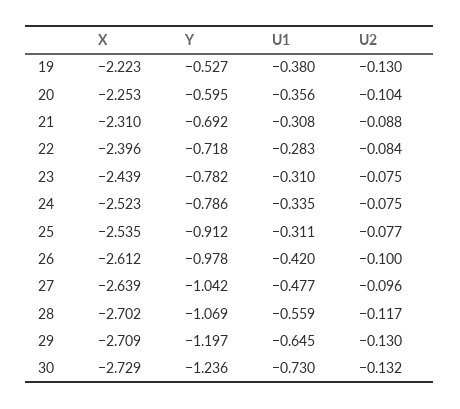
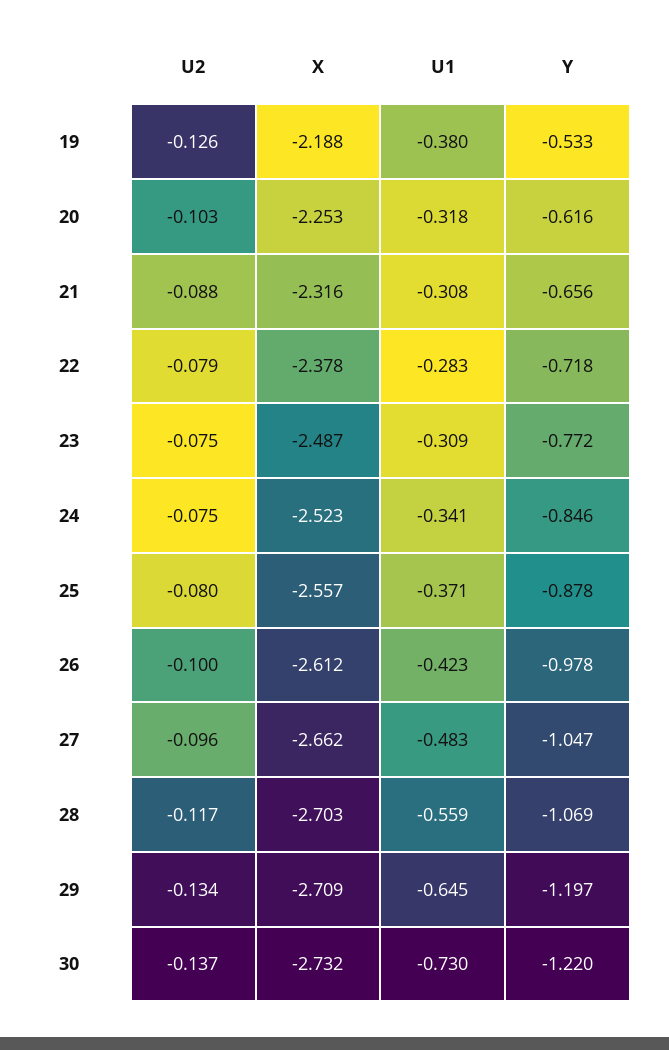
  {
    "X": {
-     "19": -2.223,
+     "19": -2.188,
      "20": -2.253,
-     "21": -2.31,
+     "21": -2.316,
-     "22": -2.396,
+     "22": -2.378,
-     "23": -2.439,
+     "23": -2.487,
      "24": -2.523,
-     "25": -2.535,
+     "25": -2.557,
      "26": -2.612,
-     "27": -2.639,
+     "27": -2.662,
-     "28": -2.702,
+     "28": -2.703,
      "29": -2.709,
-     "30": -2.729
+     "30": -2.732
    },
    "Y": {
-     "19": -0.527,
+     "19": -0.533,
-     "20": -0.595,
+     "20": -0.616,
-     "21": -0.692,
+     "21": -0.656,
      "22": -0.718,
-     "23": -0.782,
+     "23": -0.772,
-     "24": -0.786,
+     "24": -0.846,
-     "25": -0.912,
+     "25": -0.878,
      "26": -0.978,
-     "27": -1.042,
+     "27": -1.047,
      "28": -1.069,
      "29": -1.197,
-     "30": -1.236
+     "30": -1.22
    },
    "U1": {
      "19": -0.38,
-     "20": -0.356,
+     "20": -0.318,
      "21": -0.308,
      "22": -0.283,
-     "23": -0.31,
+     "23": -0.309,
-     "24": -0.335,
+     "24": -0.341,
-     "25": -0.311,
+     "25": -0.371,
-     "26": -0.42,
+     "26": -0.423,
-     "27": -0.477,
+     "27": -0.483,
      "28": -0.559,
      "29": -0.645,
      "30": -0.73
    },
    "U2": {
-     "19": -0.13,
+     "19": -0.126,
-     "20": -0.104,
+     "20": -0.103,
      "21": -0.088,
-     "22": -0.084,
+     "22": -0.079,
      "23": -0.075,
      "24": -0.075,
-     "25": -0.077,
+     "25": -0.08,
      "26": -0.1,
      "27": -0.096,
      "28": -0.117,
-     "29": -0.13,
+     "29": -0.134,
-     "30": -0.132
+     "30": -0.137
    }
  }

